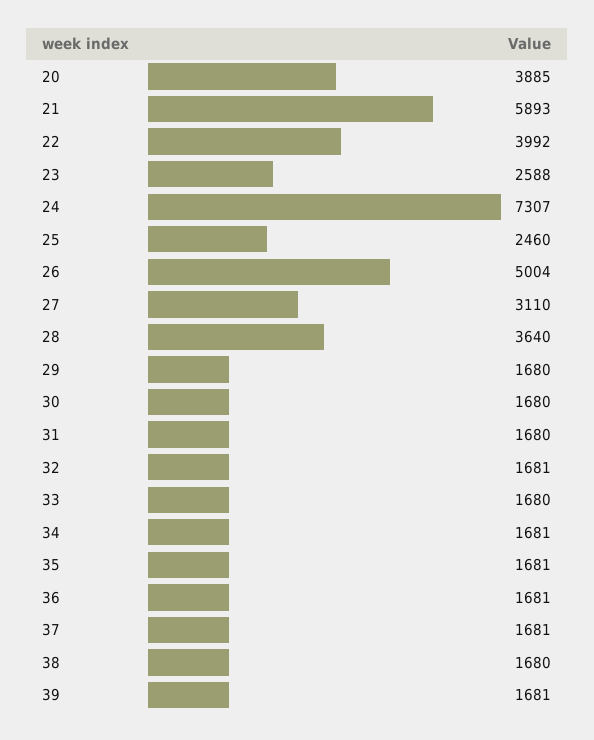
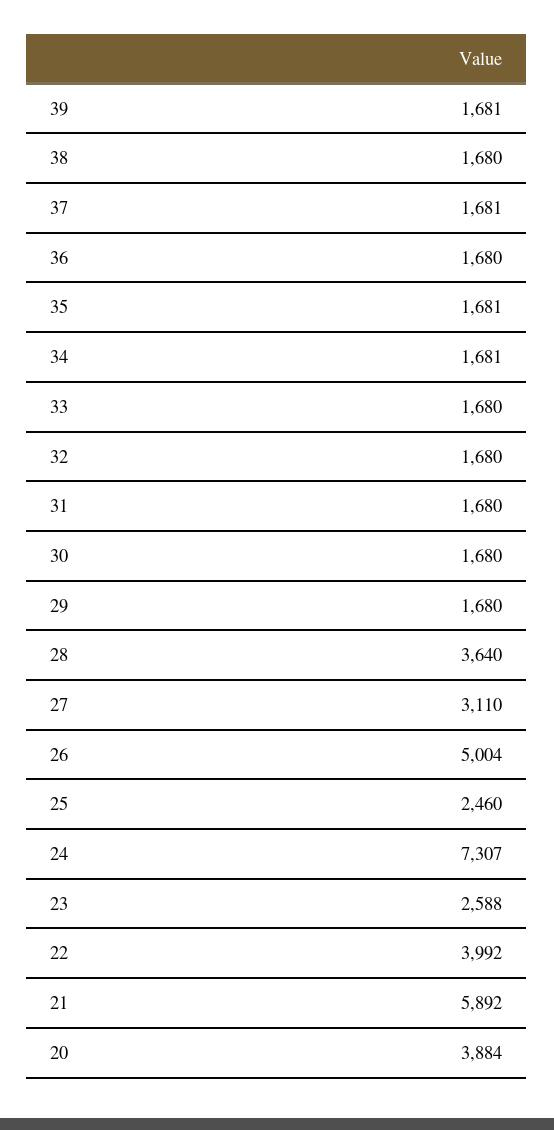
  {
-   "20": 3885,
+   "20": 3884,
-   "21": 5893,
+   "21": 5892,
    "22": 3992,
    "23": 2588,
    "24": 7307,
    "25": 2460,
    "26": 5004,
    "27": 3110,
    "28": 3640,
    "29": 1680,
    "30": 1680,
    "31": 1680,
-   "32": 1681,
+   "32": 1680,
    "33": 1680,
    "34": 1681,
    "35": 1681,
-   "36": 1681,
+   "36": 1680,
    "37": 1681,
    "38": 1680,
    "39": 1681
  }

